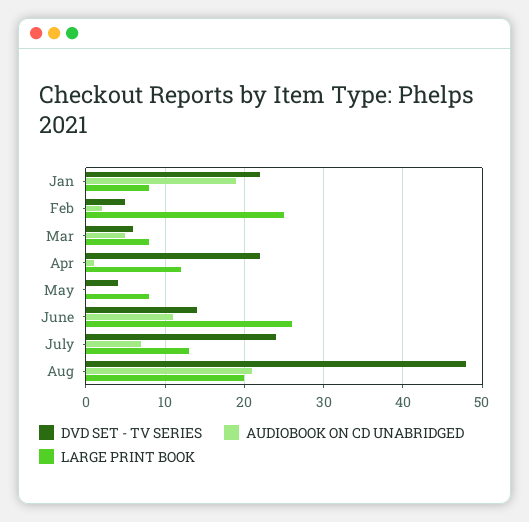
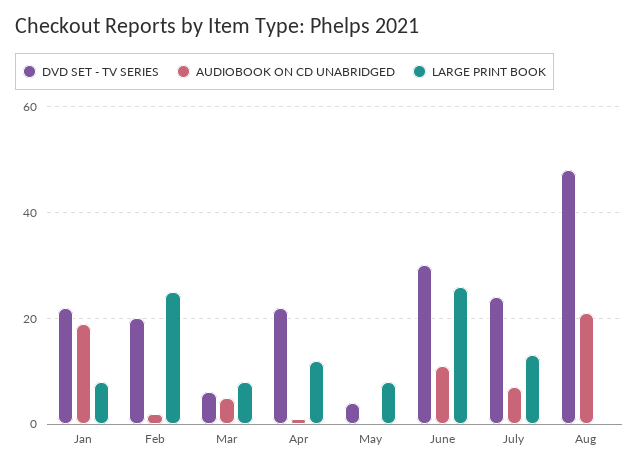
  {
    "DVD SET - TV SERIES": {
      "Jan": 22,
-     "Feb": 5,
+     "Feb": 20,
      "Mar": 6,
      "Apr": 22,
      "May": 4,
-     "June": 14,
+     "June": 30,
      "July": 24,
      "Aug": 48
    },
    "AUDIOBOOK ON CD UNABRIDGED": {
      "Jan": 19,
      "Feb": 2,
      "Mar": 5,
      "Apr": 1,
      "May": 0,
      "June": 11,
      "July": 7,
      "Aug": 21
    },
    "LARGE PRINT BOOK": {
      "Jan": 8,
      "Feb": 25,
      "Mar": 8,
      "Apr": 12,
      "May": 8,
      "June": 26,
      "July": 13,
-     "Aug": 20
+     "Aug": 0
    }
  }

